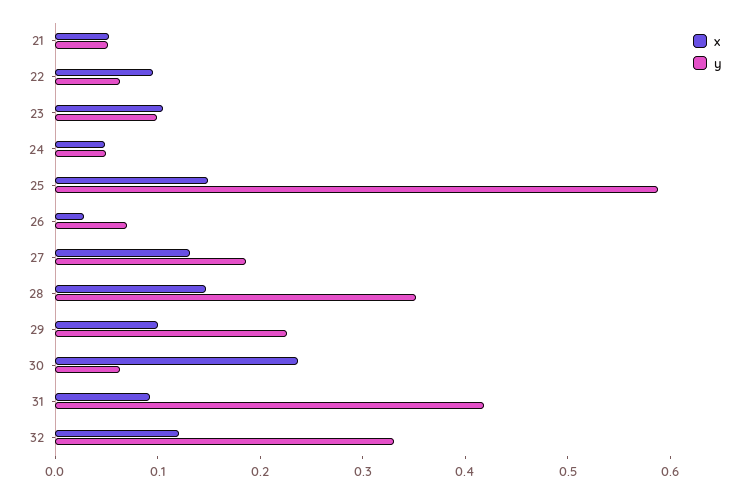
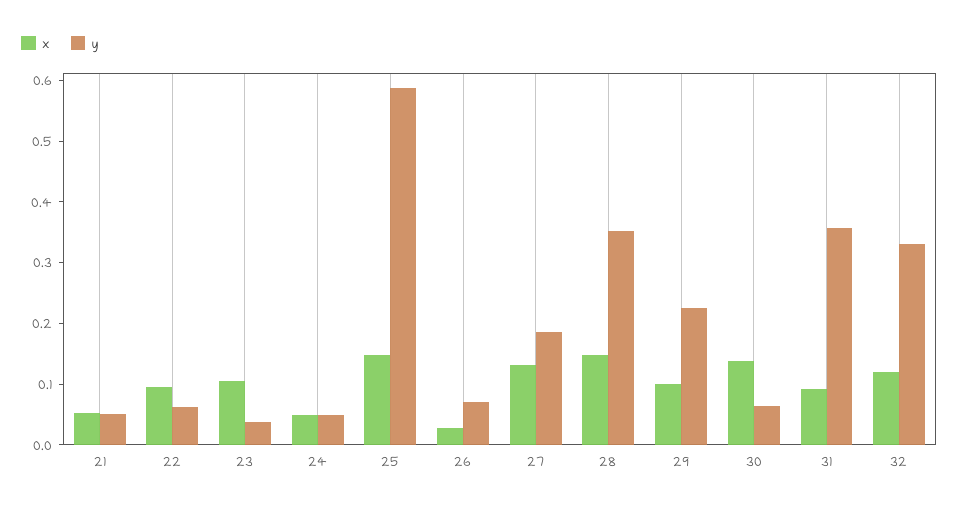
  {
    "x": {
      "21": 0.06,
      "22": 0.1,
      "23": 0.1,
      "24": 0.04,
      "25": 0.14,
      "26": 0.02,
      "27": 0.14,
      "28": 0.14,
      "29": 0.1,
-     "30": 0.24,
+     "30": 0.14,
      "31": 0.1,
      "32": 0.12
    },
    "y": {
      "21": 0.06,
      "22": 0.06,
-     "23": 0.1,
+     "23": 0.04,
      "24": 0.04,
      "25": 0.58,
      "26": 0.08,
      "27": 0.18,
      "28": 0.36,
      "29": 0.22,
      "30": 0.06,
-     "31": 0.42,
+     "31": 0.36,
      "32": 0.34
    }
  }

